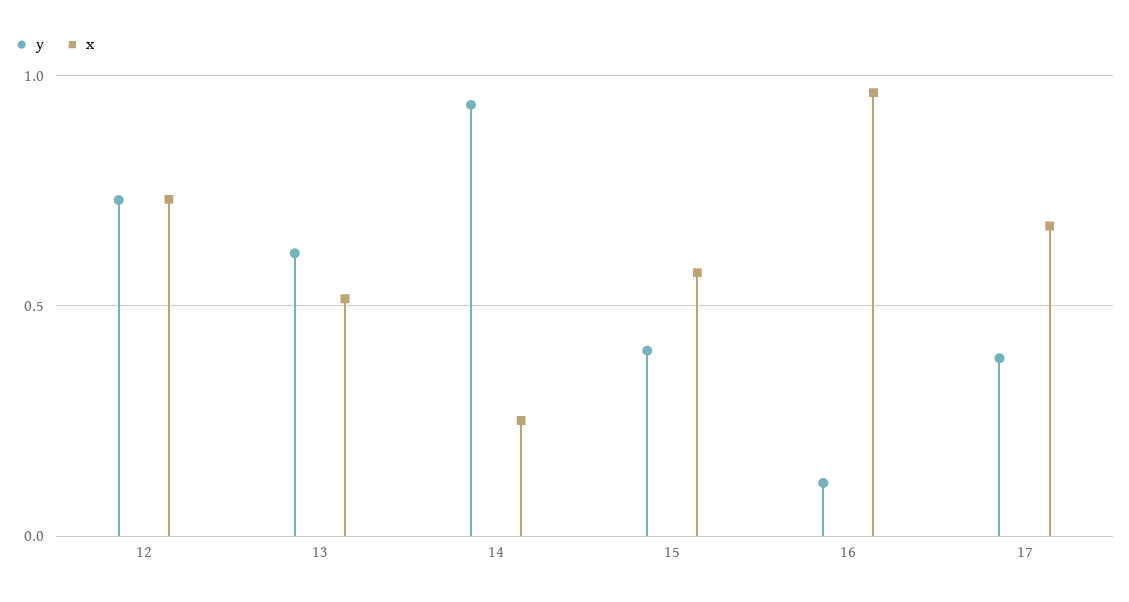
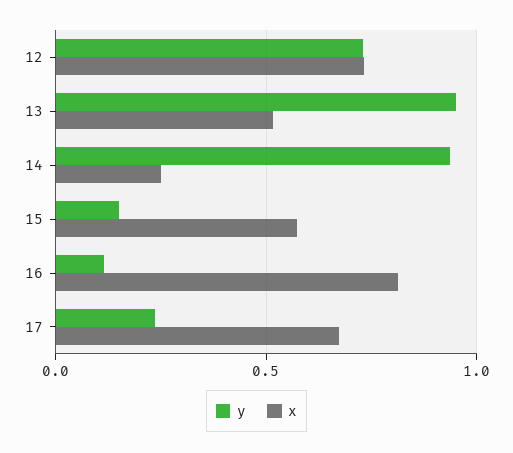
  {
    "y": {
      "12": 0.75,
-     "13": 0.6,
+     "13": 0.95,
      "14": 0.95,
-     "15": 0.4,
+     "15": 0.15,
      "16": 0.1,
-     "17": 0.4
+     "17": 0.25
    },
    "x": {
      "12": 0.75,
      "13": 0.5,
      "14": 0.25,
      "15": 0.55,
-     "16": 0.95,
+     "16": 0.8,
      "17": 0.65
    }
  }

